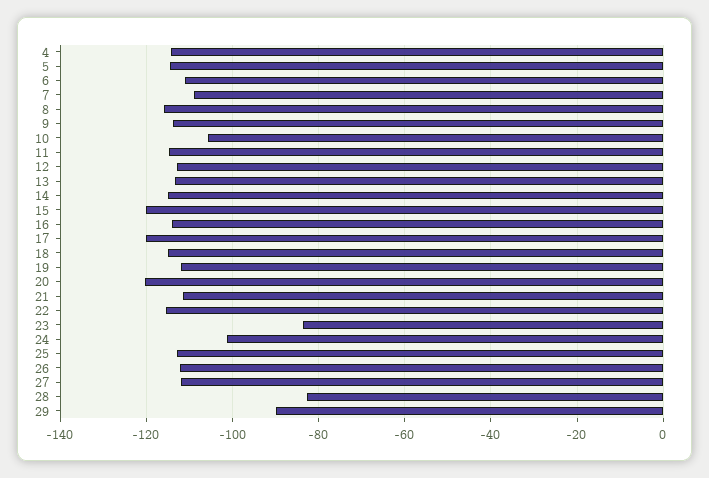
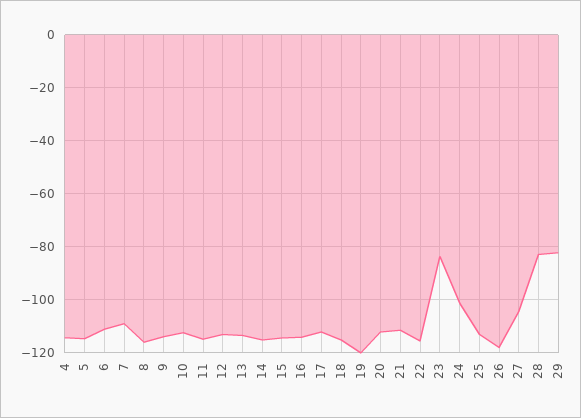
  {
    "4": -114,
    "5": -114,
    "6": -112,
    "7": -108,
    "8": -116,
    "9": -114,
-   "10": -106,
+   "10": -112.5,
    "11": -114,
    "12": -114,
    "13": -114,
    "14": -116,
-   "15": -120,
+   "15": -115,
    "16": -114,
-   "17": -120,
+   "17": -112.5,
    "18": -116,
-   "19": -112,
+   "19": -120,
-   "20": -120,
+   "20": -112.5,
    "21": -112,
    "22": -116,
    "23": -84,
    "24": -102,
    "25": -114,
-   "26": -112,
+   "26": -117.5,
-   "27": -112,
+   "27": -105,
    "28": -82,
-   "29": -90
+   "29": -82.5
  }

